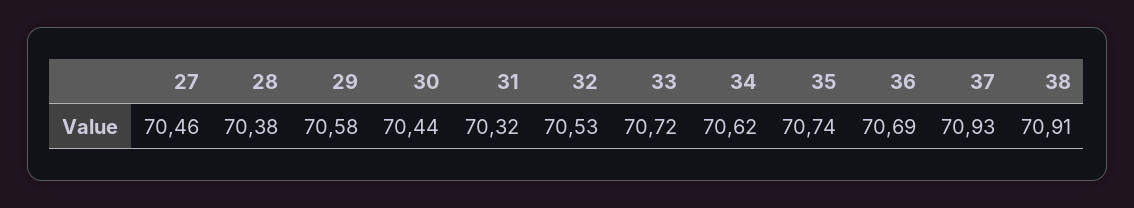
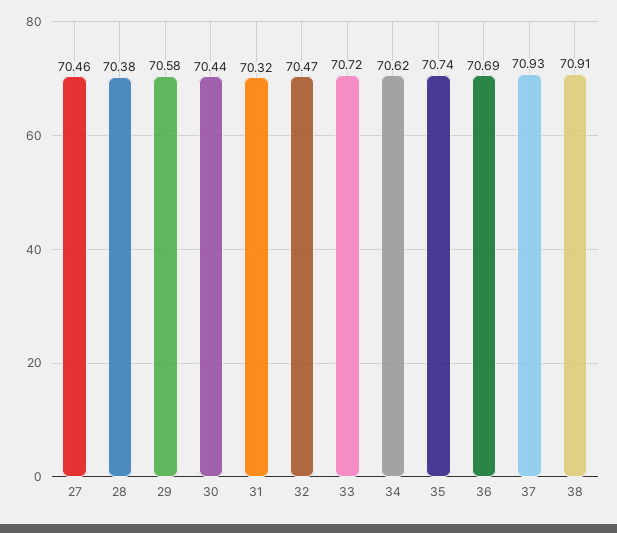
  {
    "27": 70.46,
    "28": 70.38,
    "29": 70.58,
    "30": 70.44,
    "31": 70.32,
-   "32": 70.53,
+   "32": 70.47,
    "33": 70.72,
    "34": 70.62,
    "35": 70.74,
    "36": 70.69,
    "37": 70.93,
    "38": 70.91
  }

